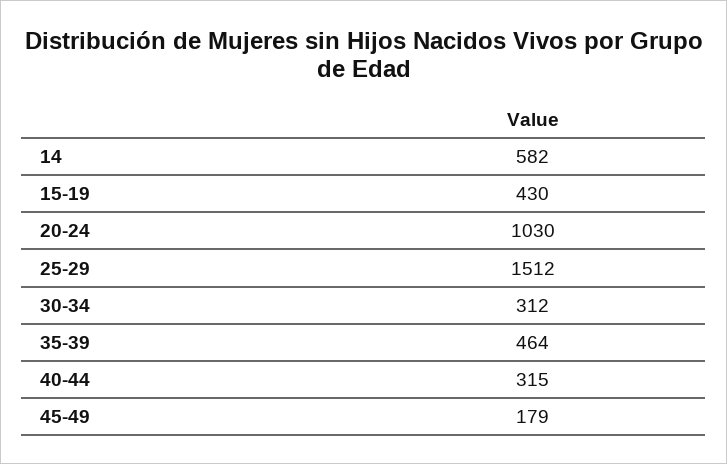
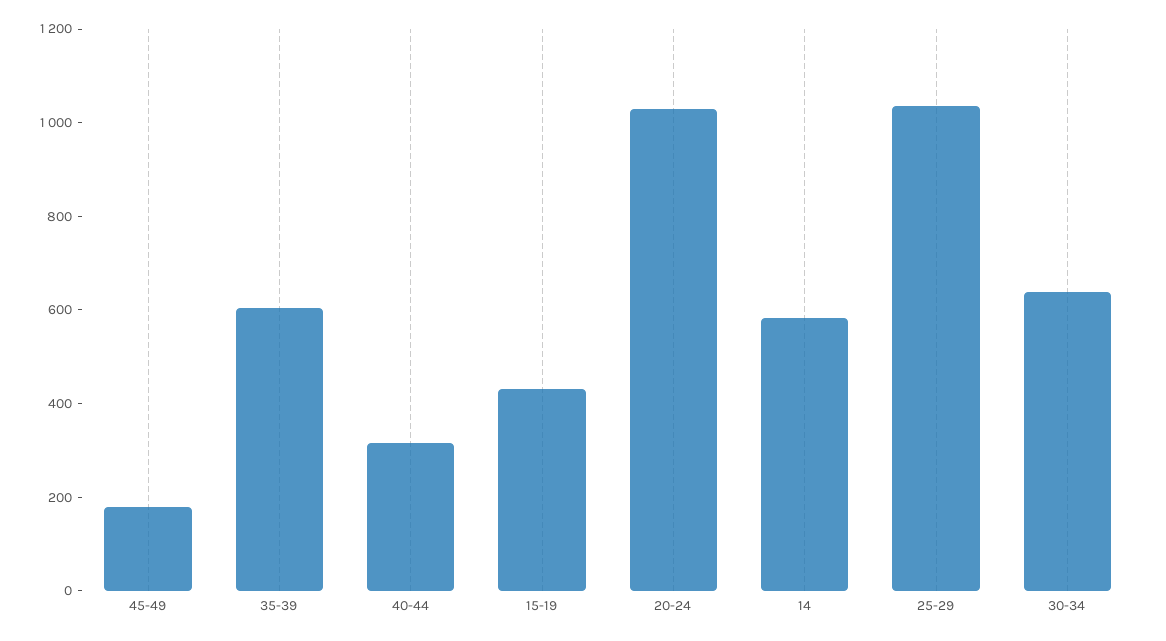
  {
    "14": 582,
    "15-19": 430,
    "20-24": 1030,
-   "25-29": 1512,
+   "25-29": 1050,
-   "30-34": 312,
+   "30-34": 650,
-   "35-39": 464,
+   "35-39": 600,
    "40-44": 315,
    "45-49": 179
  }

